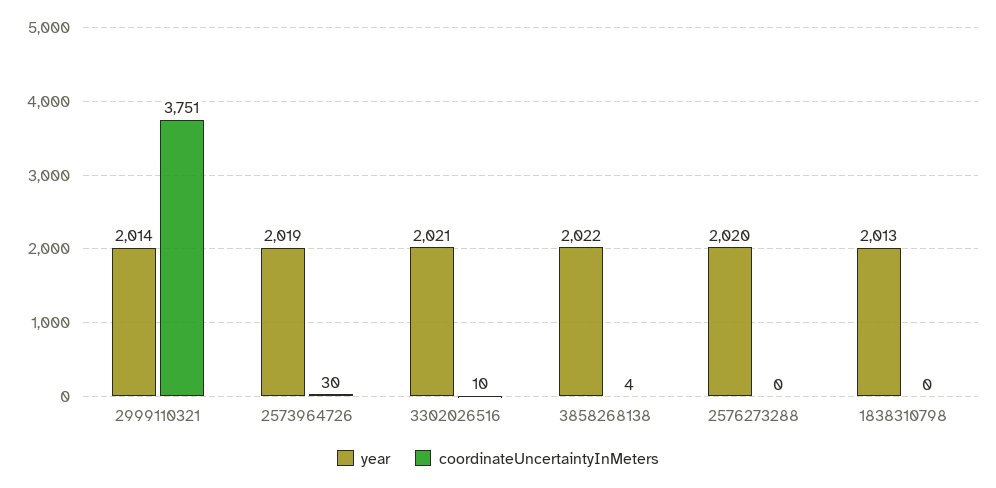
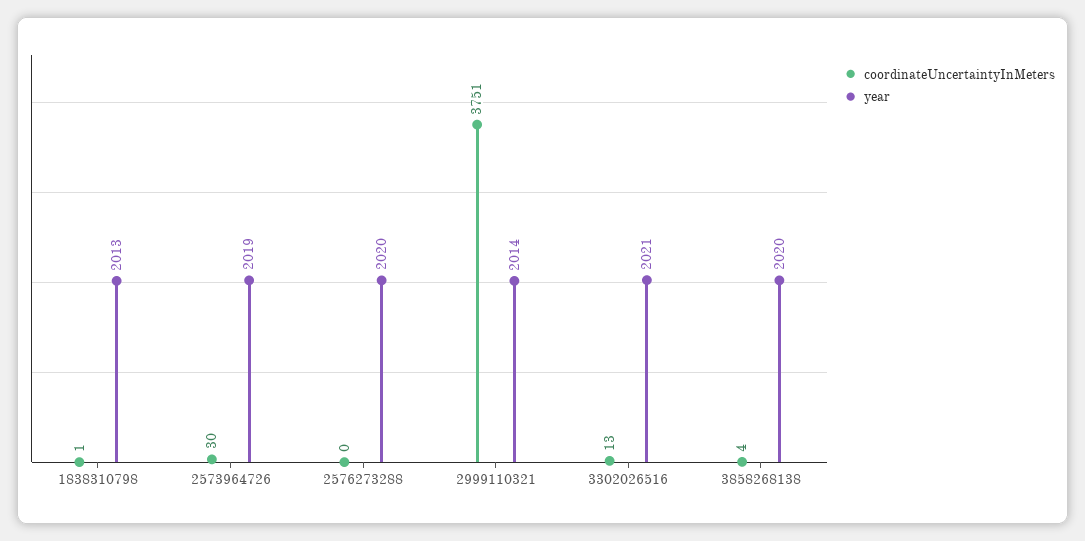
  {
    "year": {
      "2999110321": 2014,
      "2573964726": 2019,
      "3302026516": 2021,
-     "3858268138": 2022,
+     "3858268138": 2020,
      "2576273288": 2020,
      "1838310798": 2013
    },
    "coordinateUncertaintyInMeters": {
      "2999110321": 3751,
      "2573964726": 30,
-     "3302026516": 10,
+     "3302026516": 13,
      "3858268138": 4,
      "2576273288": 0,
-     "1838310798": 0
+     "1838310798": 1
    }
  }

